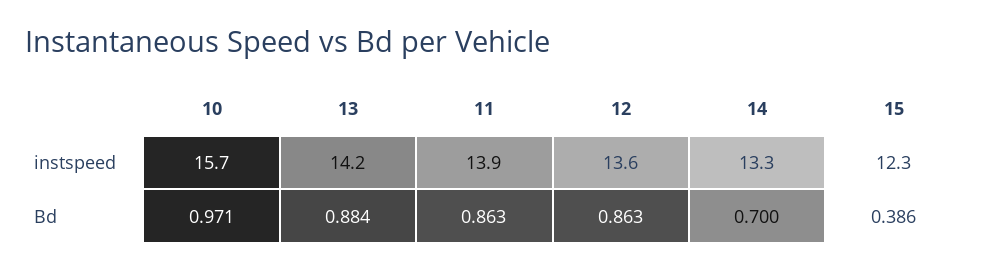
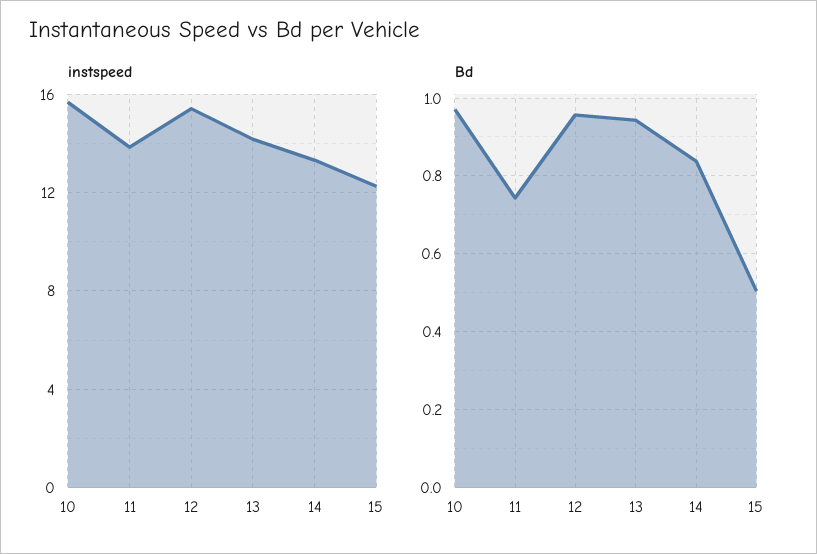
  {
    "instspeed": {
      "10": 15.7,
      "13": 14.2,
      "11": 13.9,
-     "12": 13.6,
+     "12": 15.5,
      "14": 13.3,
      "15": 12.3
    },
    "Bd": {
      "10": 0.971,
-     "13": 0.884,
+     "13": 0.94,
-     "11": 0.863,
+     "11": 0.74,
-     "12": 0.863,
+     "12": 0.96,
-     "14": 0.7,
+     "14": 0.84,
-     "15": 0.386
+     "15": 0.5
    }
  }

